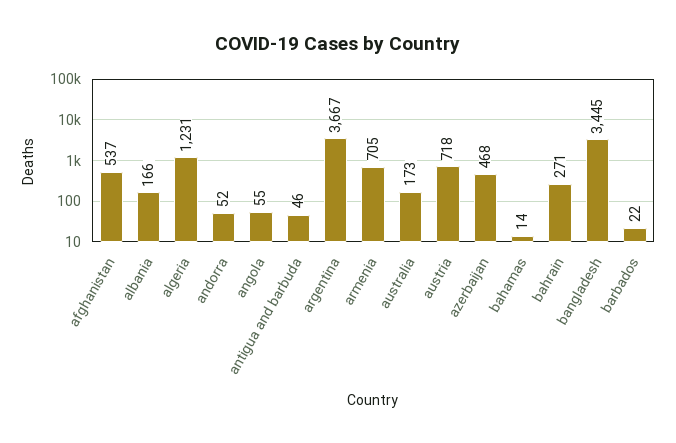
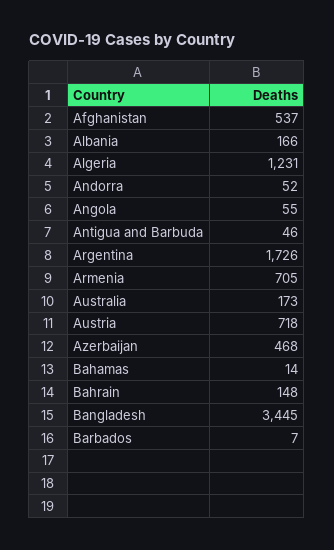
  {
    "afghanistan": 537,
    "albania": 166,
    "algeria": 1231,
    "andorra": 52,
    "angola": 55,
    "antigua and barbuda": 46,
-   "argentina": 3667,
+   "argentina": 1726,
    "armenia": 705,
    "australia": 173,
    "austria": 718,
    "azerbaijan": 468,
    "bahamas": 14,
-   "bahrain": 271,
+   "bahrain": 148,
    "bangladesh": 3445,
-   "barbados": 22
+   "barbados": 7
  }

